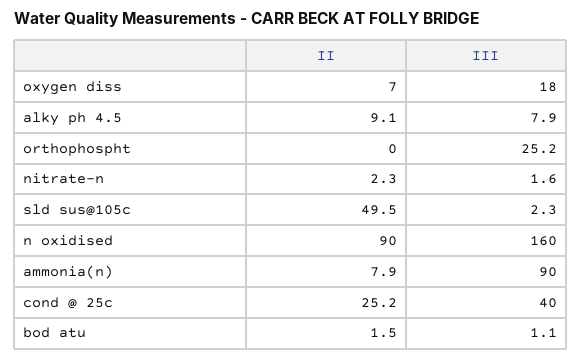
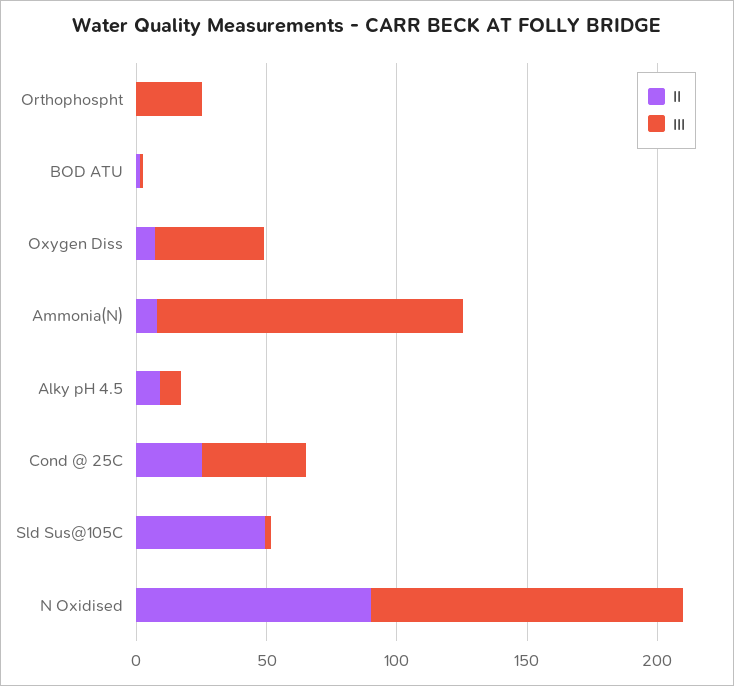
  {
    "II": {
      "oxygen diss": 7,
      "alky ph 4.5": 9.1,
      "orthophospht": 0,
-     "nitrate-n": 2.3,
      "sld sus@105c": 49.5,
      "n oxidised": 90,
      "ammonia(n)": 7.9,
      "cond @ 25c": 25.2,
      "bod atu": 1.5
    },
    "III": {
-     "oxygen diss": 18,
+     "oxygen diss": 40,
      "alky ph 4.5": 7.9,
      "orthophospht": 25.2,
-     "nitrate-n": 1.6,
      "sld sus@105c": 2.3,
-     "n oxidised": 160,
+     "n oxidised": 120,
-     "ammonia(n)": 90,
+     "ammonia(n)": 120,
      "cond @ 25c": 40,
      "bod atu": 1.1
    }
  }

